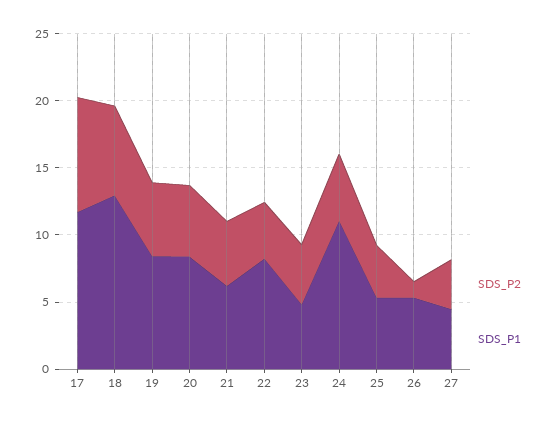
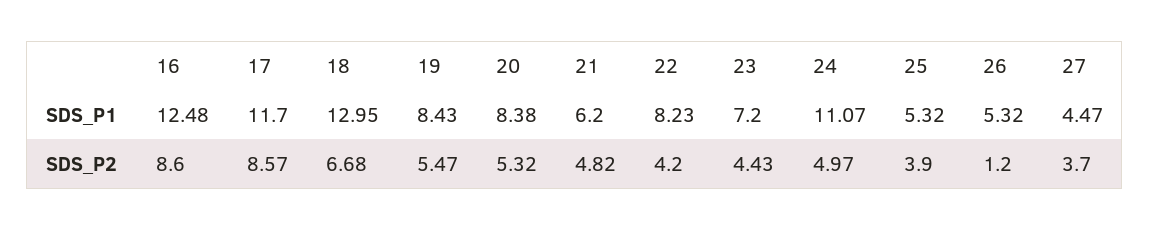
  {
    "SDS_P2": {
      "17": 8.57,
      "18": 6.68,
      "19": 5.47,
      "20": 5.32,
      "21": 4.82,
      "22": 4.2,
      "23": 4.43,
      "24": 4.97,
      "25": 3.9,
      "26": 1.2,
-     "27": 3.7
+     "27": 3.7,
+     "16": 8.6
    },
    "SDS_P1": {
      "17": 11.7,
      "18": 12.95,
      "19": 8.43,
      "20": 8.38,
      "21": 6.2,
      "22": 8.23,
-     "23": 5,
+     "23": 7.2,
      "24": 11.07,
      "25": 5.32,
      "26": 5.32,
-     "27": 4.47
+     "27": 4.47,
+     "16": 12.48
    }
  }

